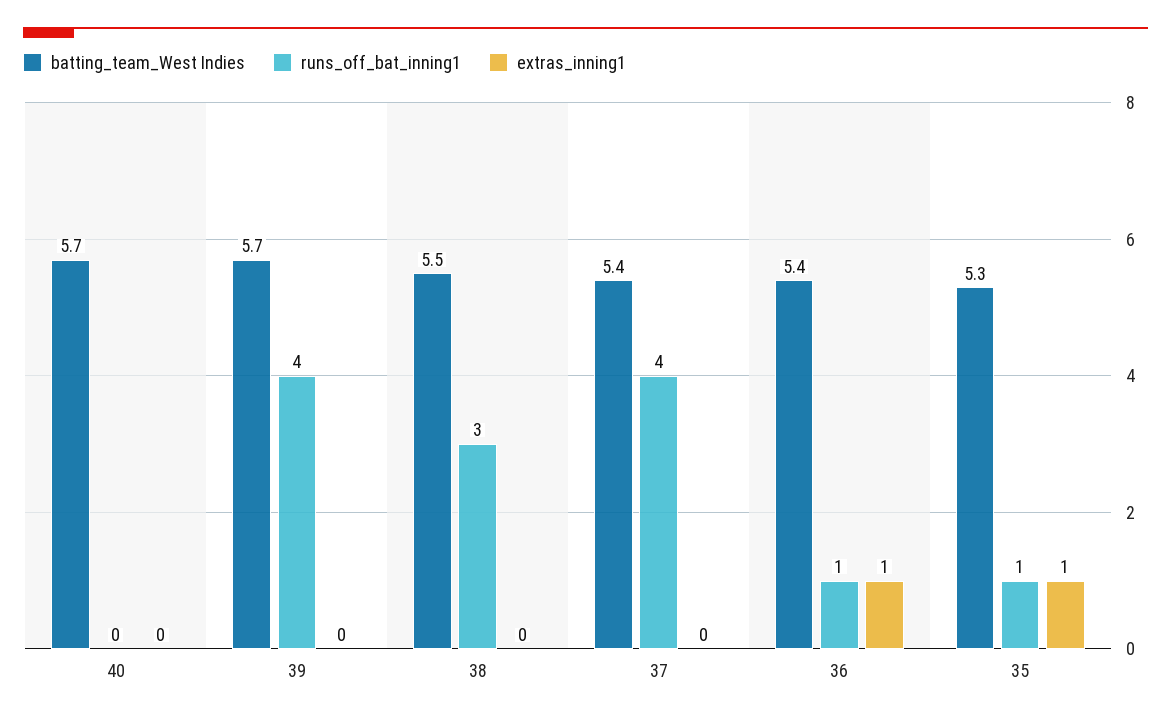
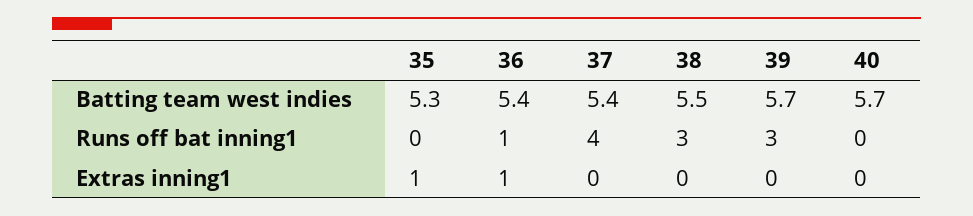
  {
    "batting_team_West Indies": {
      "40": 5.7,
      "39": 5.7,
      "38": 5.5,
      "37": 5.4,
      "36": 5.4,
      "35": 5.3
    },
    "runs_off_bat_inning1": {
      "40": 0,
-     "39": 4,
+     "39": 3,
      "38": 3,
      "37": 4,
      "36": 1,
-     "35": 1
+     "35": 0
    },
    "extras_inning1": {
      "40": 0,
      "39": 0,
      "38": 0,
      "37": 0,
      "36": 1,
      "35": 1
    }
  }

